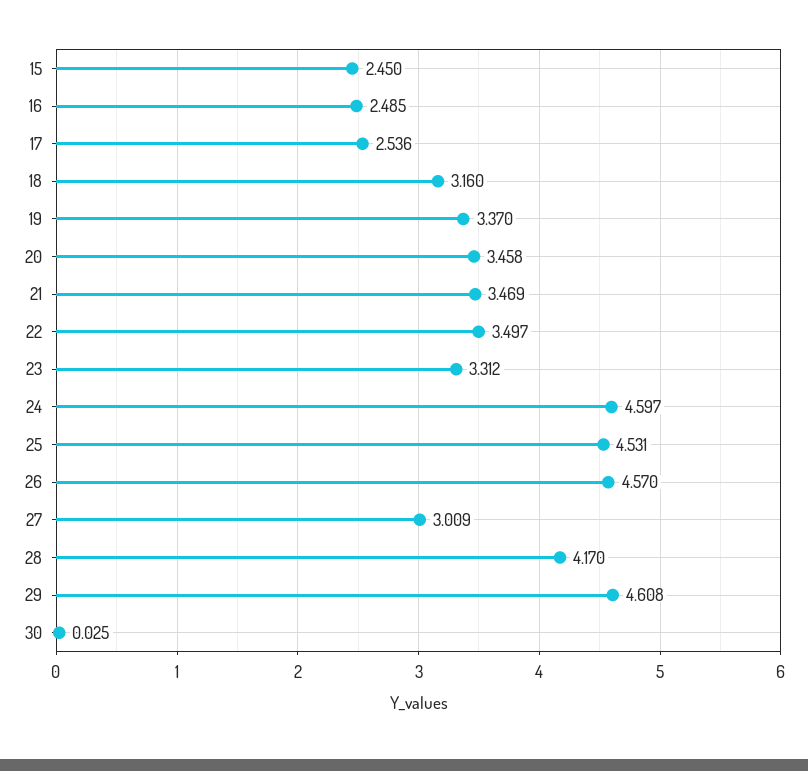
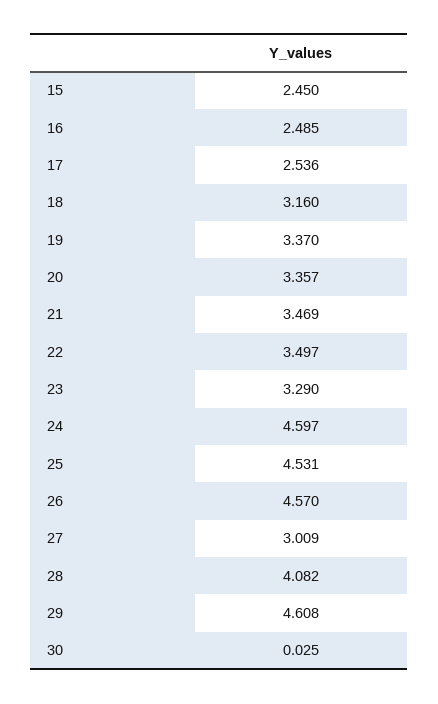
  {
    "15": 2.45,
    "16": 2.485,
    "17": 2.536,
    "18": 3.16,
    "19": 3.37,
-   "20": 3.458,
+   "20": 3.357,
    "21": 3.469,
    "22": 3.497,
-   "23": 3.312,
+   "23": 3.29,
    "24": 4.597,
    "25": 4.531,
    "26": 4.57,
    "27": 3.009,
-   "28": 4.17,
+   "28": 4.082,
    "29": 4.608,
    "30": 0.025
  }

